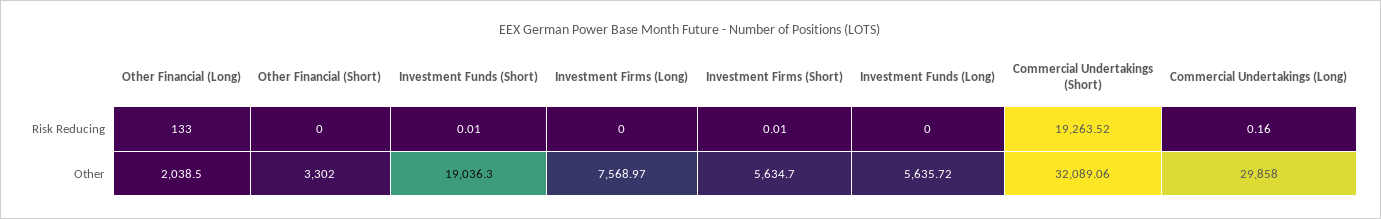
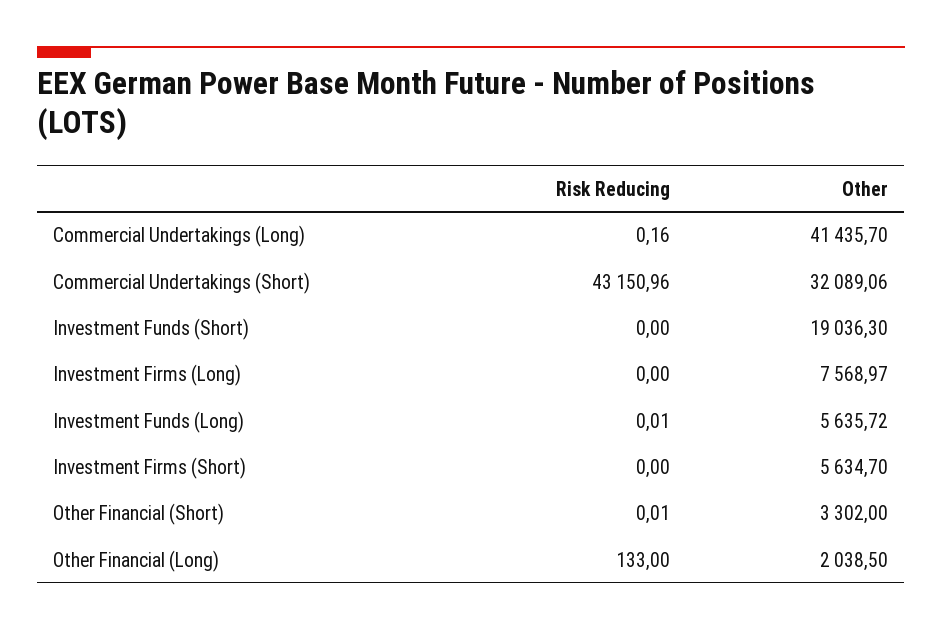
  {
    "Other Financial (Long)": {
      "Risk Reducing": 133,
      "Other": 2038.5
    },
    "Other Financial (Short)": {
-     "Risk Reducing": 0,
+     "Risk Reducing": 0.01,
      "Other": 3302
    },
    "Investment Funds (Short)": {
-     "Risk Reducing": 0.01,
+     "Risk Reducing": 0,
      "Other": 19036.3
    },
    "Investment Firms (Long)": {
      "Risk Reducing": 0,
      "Other": 7568.97
    },
    "Investment Firms (Short)": {
-     "Risk Reducing": 0.01,
+     "Risk Reducing": 0,
      "Other": 5634.7
    },
    "Investment Funds (Long)": {
-     "Risk Reducing": 0,
+     "Risk Reducing": 0.01,
      "Other": 5635.72
    },
    "Commercial Undertakings (Short)": {
-     "Risk Reducing": 19263.52,
+     "Risk Reducing": 43150.96,
      "Other": 32089.06
    },
    "Commercial Undertakings (Long)": {
      "Risk Reducing": 0.16,
-     "Other": 29858
+     "Other": 41435.7
    }
  }

